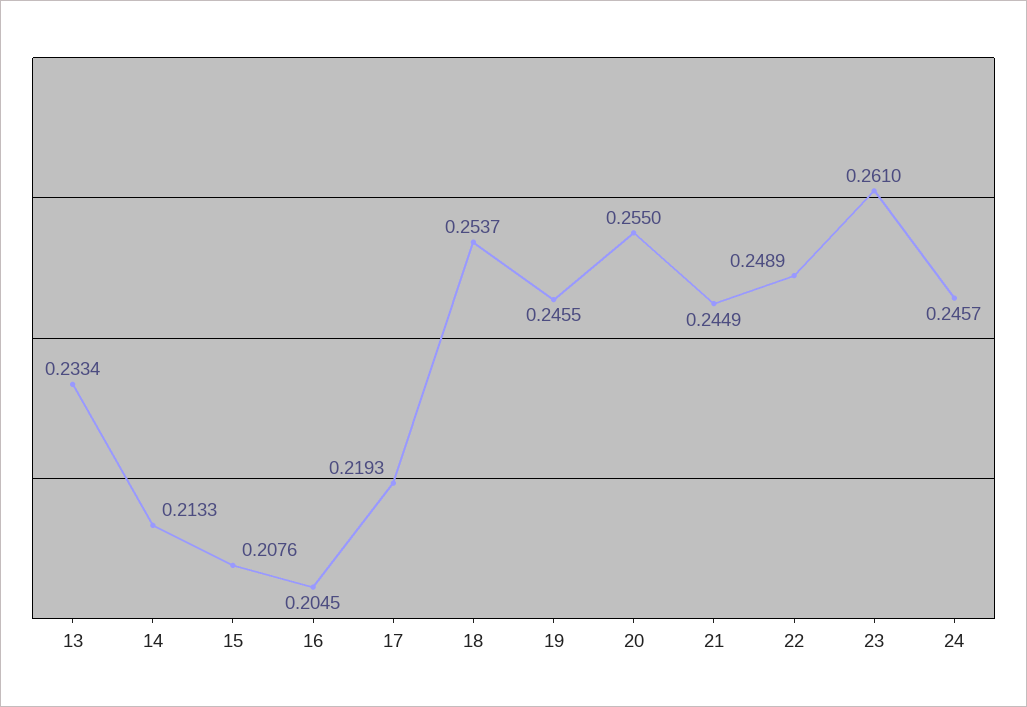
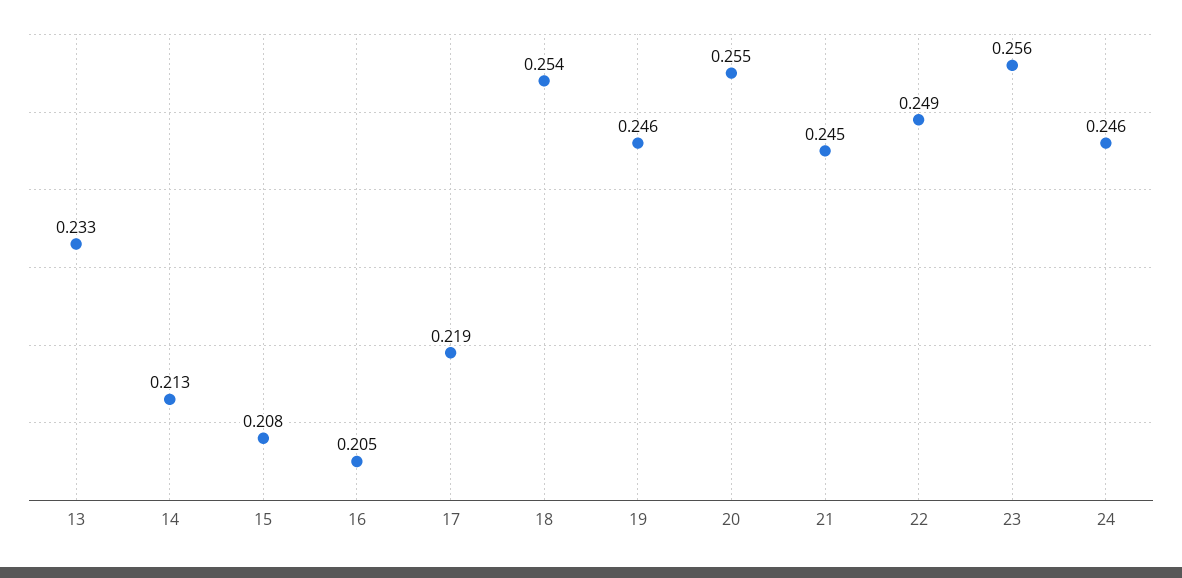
  {
    "13": 0.2334,
    "14": 0.2133,
    "15": 0.2076,
    "16": 0.2045,
    "17": 0.2193,
    "18": 0.2537,
    "19": 0.2455,
    "20": 0.255,
    "21": 0.2449,
    "22": 0.2489,
-   "23": 0.261,
+   "23": 0.256,
    "24": 0.2457
  }

